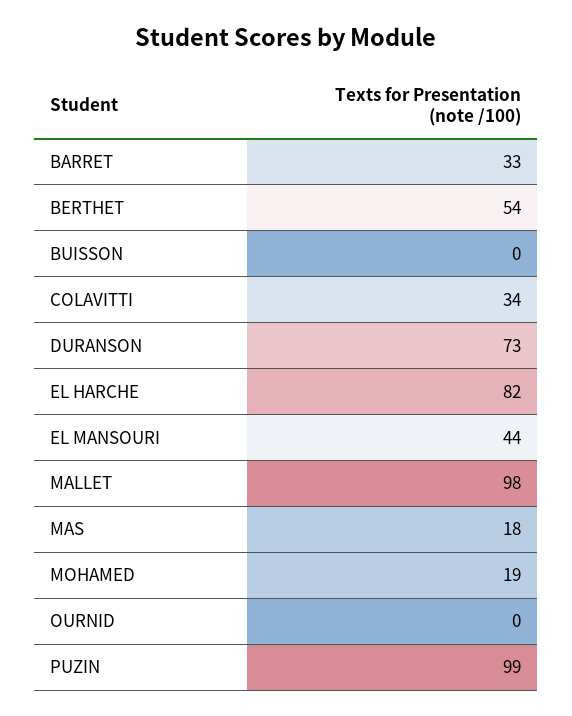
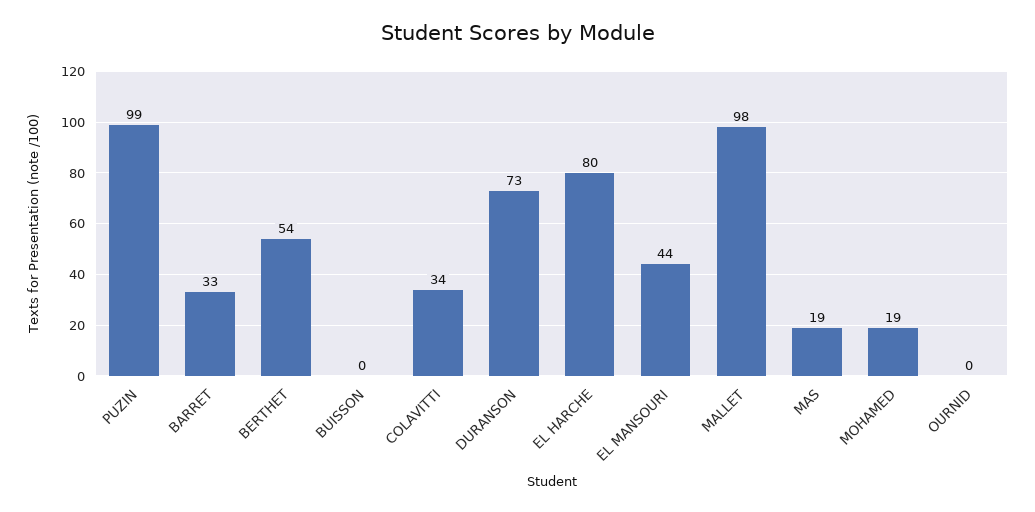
  {
    "BARRET": 33,
    "BERTHET": 54,
    "BUISSON": 0,
    "COLAVITTI": 34,
    "DURANSON": 73,
-   "EL HARCHE": 82,
+   "EL HARCHE": 80,
    "EL MANSOURI": 44,
    "MALLET": 98,
-   "MAS": 18,
+   "MAS": 19,
    "MOHAMED": 19,
    "OURNID": 0,
    "PUZIN": 99
  }

